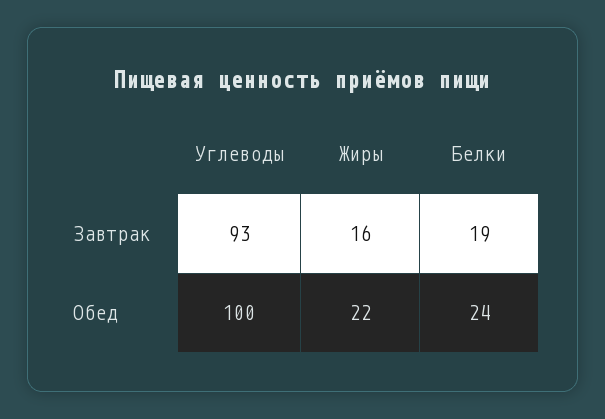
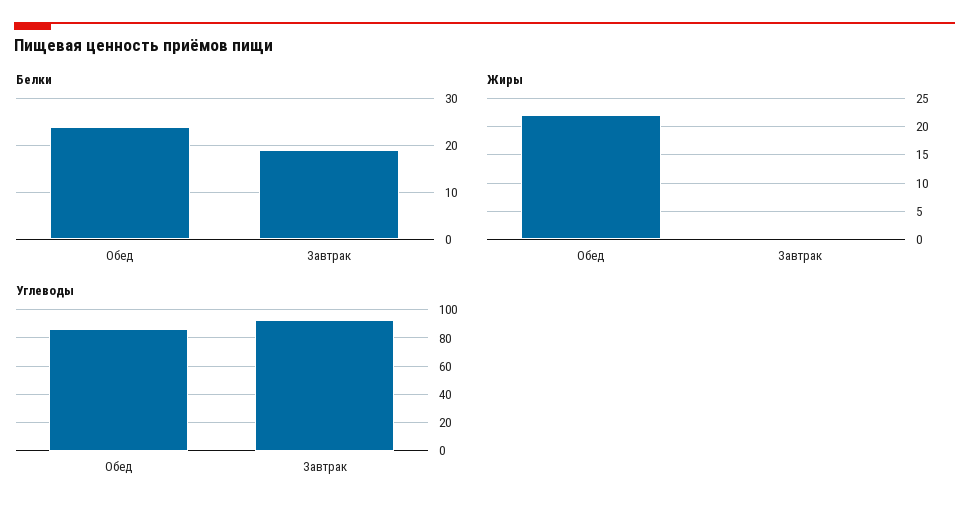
  {
    "Углеводы": {
      "Завтрак": 93,
-     "Обед": 100
+     "Обед": 85
    },
    "Жиры": {
-     "Завтрак": 16,
+     "Завтрак": 0,
      "Обед": 22
    },
    "Белки": {
      "Завтрак": 19,
      "Обед": 24
    }
  }

